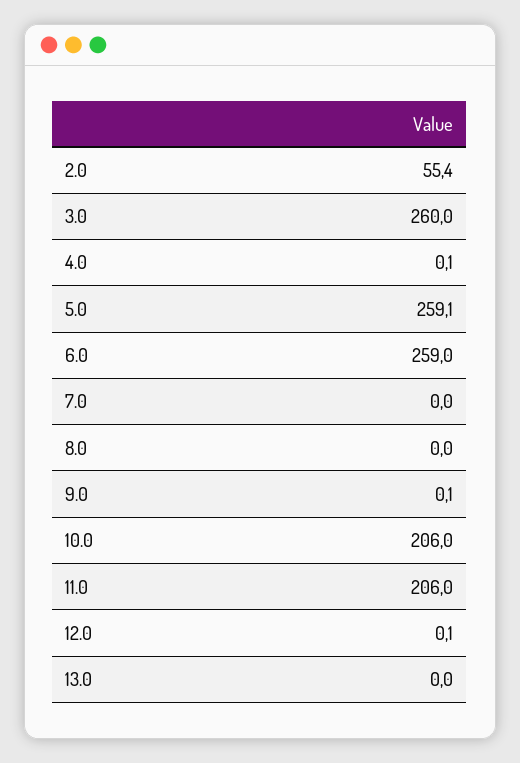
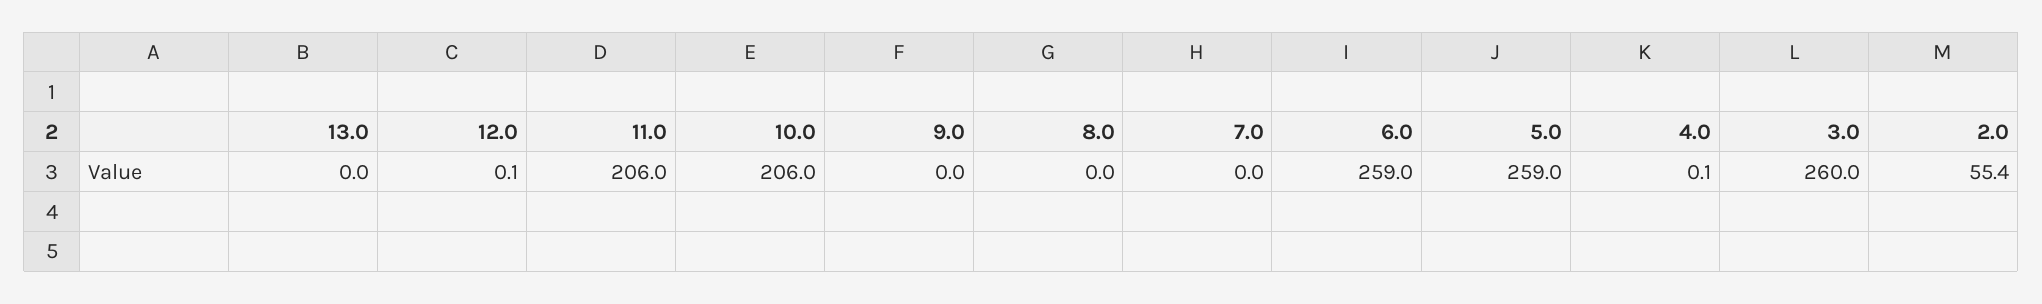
  {
    "2.0": 55.4,
    "3.0": 260,
    "4.0": 0.1,
-   "5.0": 259.1,
+   "5.0": 259,
    "6.0": 259,
    "7.0": 0,
    "8.0": 0,
-   "9.0": 0.1,
+   "9.0": 0,
    "10.0": 206,
    "11.0": 206,
    "12.0": 0.1,
    "13.0": 0
  }

